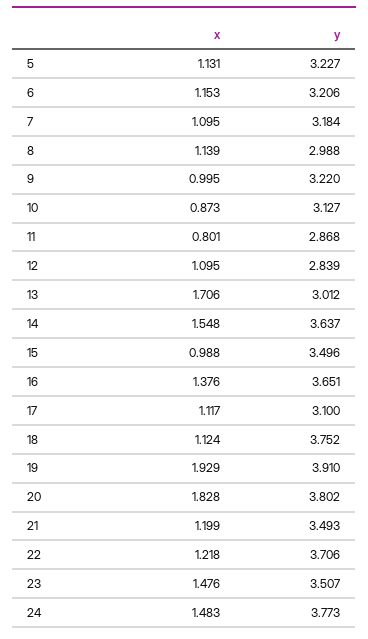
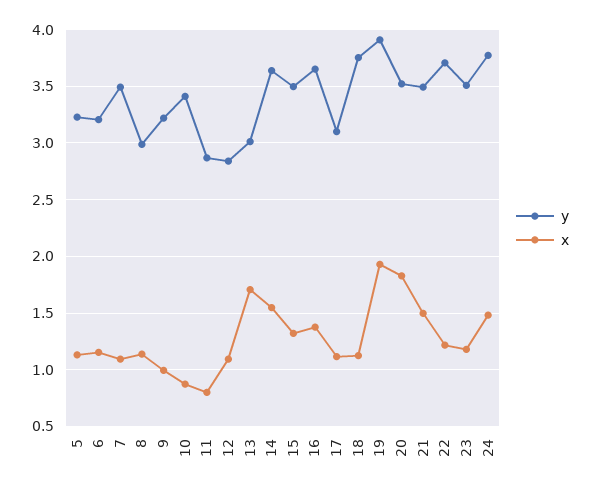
  {
    "x": {
      "5": 1.131,
      "6": 1.153,
      "7": 1.095,
      "8": 1.139,
      "9": 0.995,
      "10": 0.873,
      "11": 0.801,
      "12": 1.095,
      "13": 1.706,
      "14": 1.548,
-     "15": 0.988,
+     "15": 1.3,
      "16": 1.376,
      "17": 1.117,
      "18": 1.124,
      "19": 1.929,
      "20": 1.828,
-     "21": 1.199,
+     "21": 1.5,
      "22": 1.218,
-     "23": 1.476,
+     "23": 1.2,
      "24": 1.483
    },
    "y": {
      "5": 3.227,
      "6": 3.206,
-     "7": 3.184,
+     "7": 3.5,
      "8": 2.988,
      "9": 3.22,
-     "10": 3.127,
+     "10": 3.4,
      "11": 2.868,
      "12": 2.839,
      "13": 3.012,
      "14": 3.637,
      "15": 3.496,
      "16": 3.651,
      "17": 3.1,
      "18": 3.752,
      "19": 3.91,
-     "20": 3.802,
+     "20": 3.5,
      "21": 3.493,
      "22": 3.706,
      "23": 3.507,
      "24": 3.773
    }
  }

